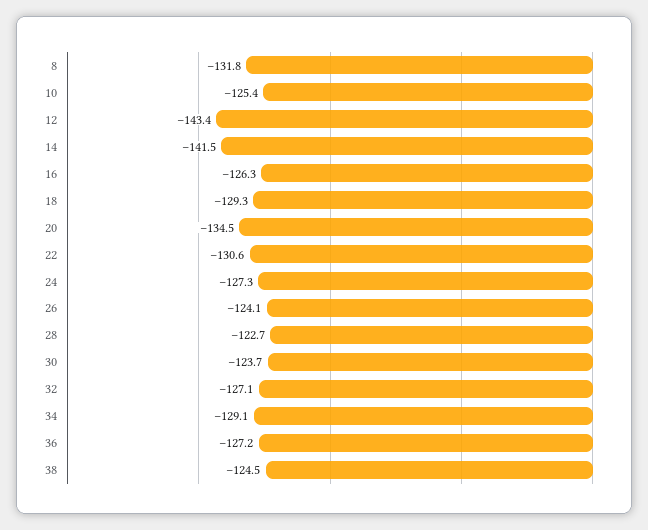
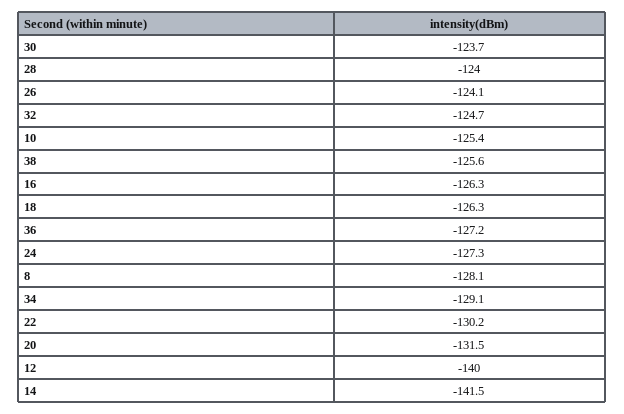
  {
-   "8": -131.8,
+   "8": -128.1,
    "10": -125.4,
-   "12": -143.4,
+   "12": -140,
    "14": -141.5,
    "16": -126.3,
-   "18": -129.3,
+   "18": -126.3,
-   "20": -134.5,
+   "20": -131.5,
-   "22": -130.6,
+   "22": -130.2,
    "24": -127.3,
    "26": -124.1,
-   "28": -122.7,
+   "28": -124,
    "30": -123.7,
-   "32": -127.1,
+   "32": -124.7,
    "34": -129.1,
    "36": -127.2,
-   "38": -124.5
+   "38": -125.6
  }

